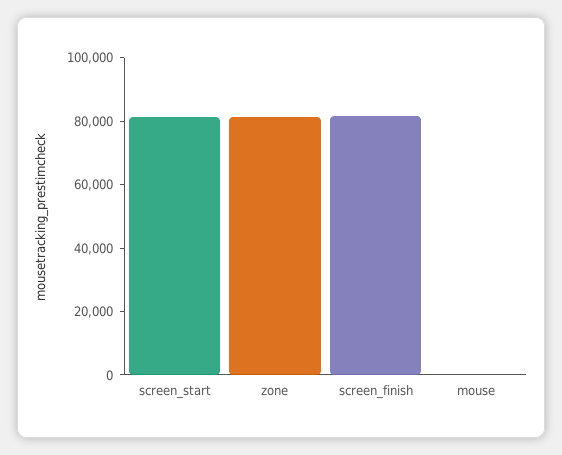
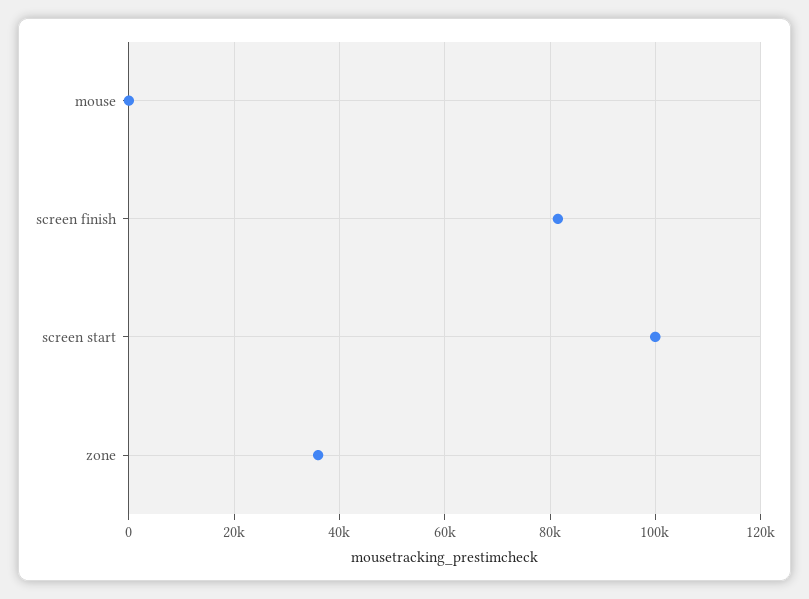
  {
-   "screen_start": 80000,
+   "screen_start": 100000,
-   "zone": 80000,
+   "zone": 36000,
    "screen_finish": 82000,
    "mouse": 0
  }

